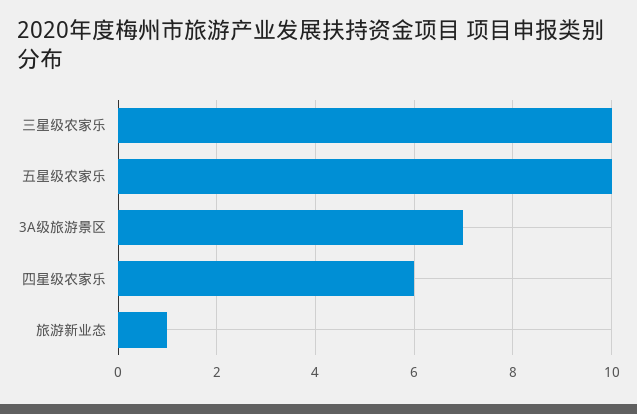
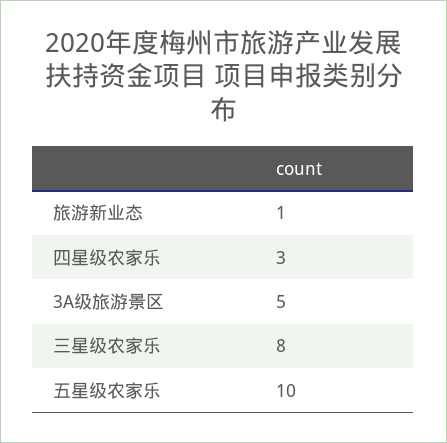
  {
-   "三星级农家乐": 10,
+   "三星级农家乐": 8,
    "五星级农家乐": 10,
-   "3A级旅游景区": 7,
+   "3A级旅游景区": 5,
-   "四星级农家乐": 6,
+   "四星级农家乐": 3,
    "旅游新业态": 1
  }

